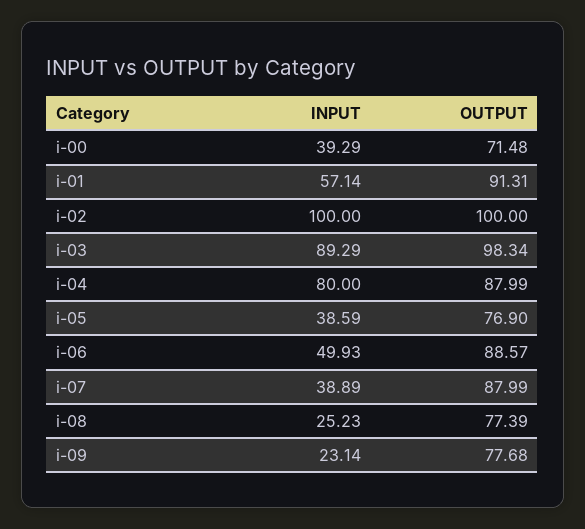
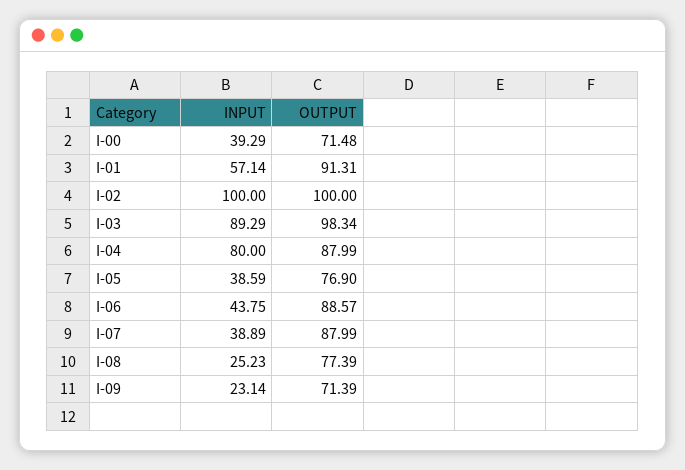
  {
    "INPUT": {
      "i-00": 39.29,
      "i-01": 57.14,
      "i-02": 100,
      "i-03": 89.29,
      "i-04": 80,
      "i-05": 38.59,
-     "i-06": 49.93,
+     "i-06": 43.75,
      "i-07": 38.89,
      "i-08": 25.23,
      "i-09": 23.14
    },
    "OUTPUT": {
      "i-00": 71.48,
      "i-01": 91.31,
      "i-02": 100,
      "i-03": 98.34,
      "i-04": 87.99,
      "i-05": 76.9,
      "i-06": 88.57,
      "i-07": 87.99,
      "i-08": 77.39,
-     "i-09": 77.68
+     "i-09": 71.39
    }
  }

